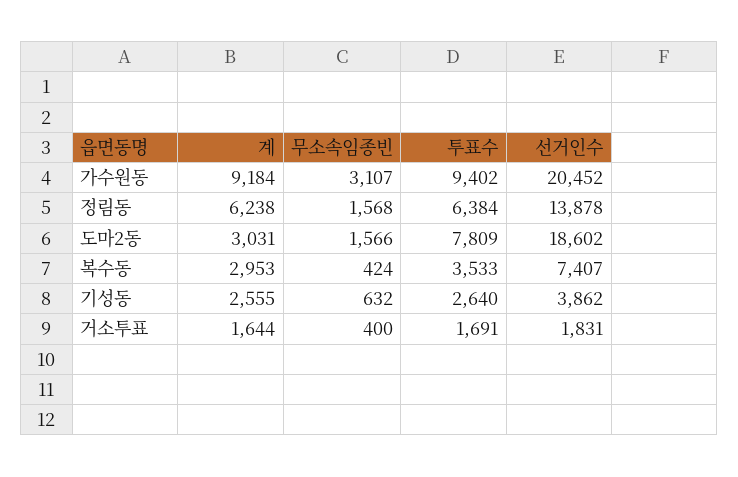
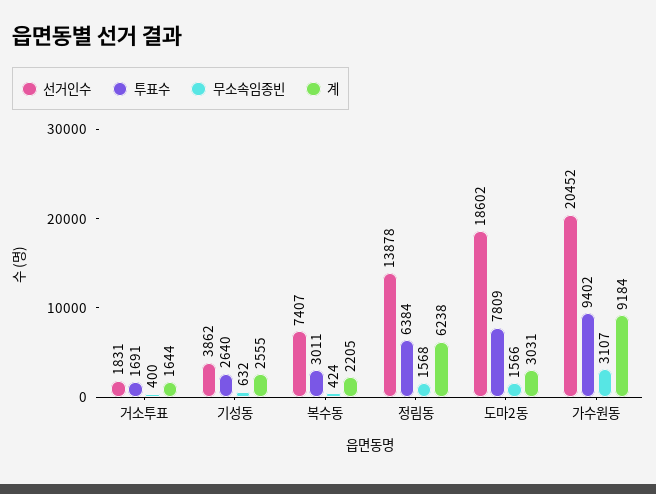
  {
    "계": {
      "가수원동": 9184,
      "정림동": 6238,
      "도마2동": 3031,
-     "복수동": 2953,
+     "복수동": 2205,
      "기성동": 2555,
      "거소투표": 1644
    },
    "무소속임종빈": {
      "가수원동": 3107,
      "정림동": 1568,
      "도마2동": 1566,
      "복수동": 424,
      "기성동": 632,
      "거소투표": 400
    },
    "투표수": {
      "가수원동": 9402,
      "정림동": 6384,
      "도마2동": 7809,
-     "복수동": 3533,
+     "복수동": 3011,
      "기성동": 2640,
      "거소투표": 1691
    },
    "선거인수": {
      "가수원동": 20452,
      "정림동": 13878,
      "도마2동": 18602,
      "복수동": 7407,
      "기성동": 3862,
      "거소투표": 1831
    }
  }

